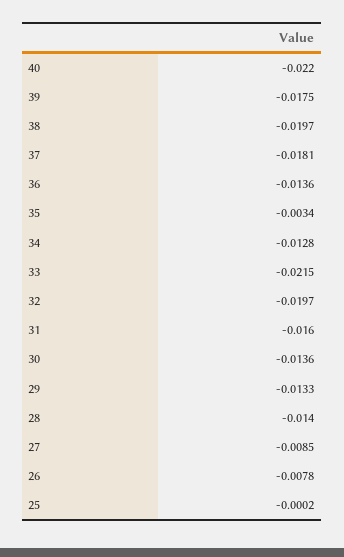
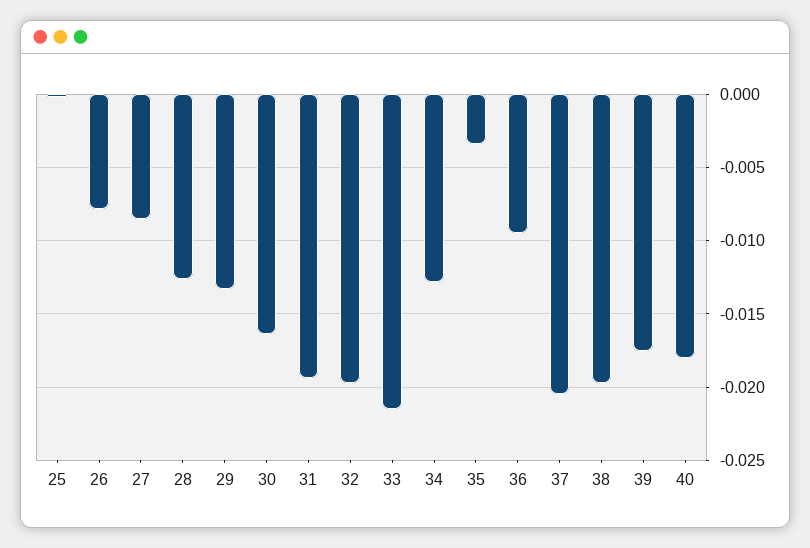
  {
-   "40": -0.022,
+   "40": -0.018,
    "39": -0.0175,
    "38": -0.0197,
-   "37": -0.0181,
+   "37": -0.0205,
-   "36": -0.0136,
+   "36": -0.0095,
    "35": -0.0034,
    "34": -0.0128,
    "33": -0.0215,
    "32": -0.0197,
-   "31": -0.016,
+   "31": -0.0195,
-   "30": -0.0136,
+   "30": -0.0165,
    "29": -0.0133,
-   "28": -0.014,
+   "28": -0.0125,
    "27": -0.0085,
    "26": -0.0078,
    "25": -0.0002
  }

